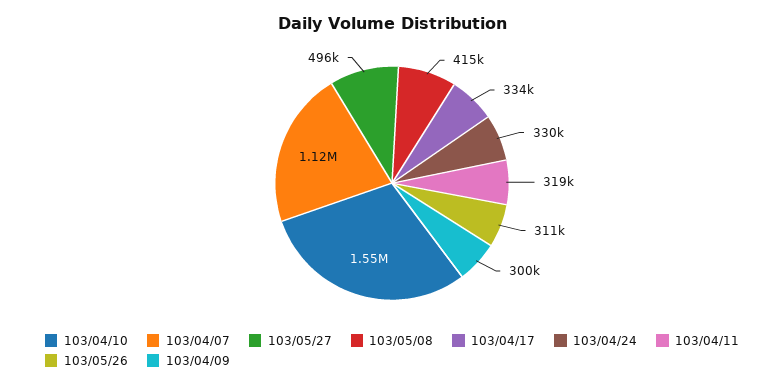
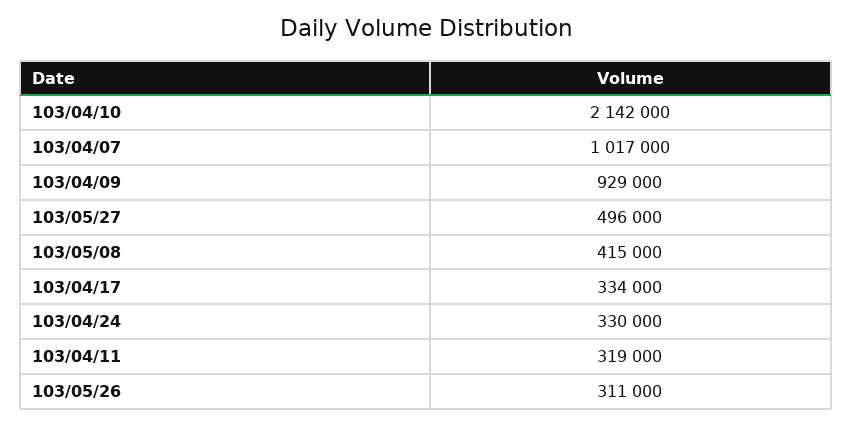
  {
-   "103/04/10": 1550000,
+   "103/04/10": 2142000,
-   "103/04/07": 1120000,
+   "103/04/07": 1017000,
    "103/05/27": 496000,
    "103/05/08": 415000,
    "103/04/17": 334000,
    "103/04/24": 330000,
    "103/04/11": 319000,
    "103/05/26": 311000,
-   "103/04/09": 300000
+   "103/04/09": 929000
  }

